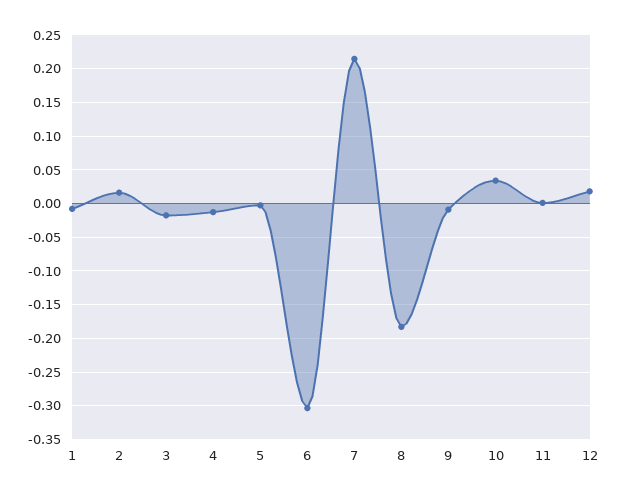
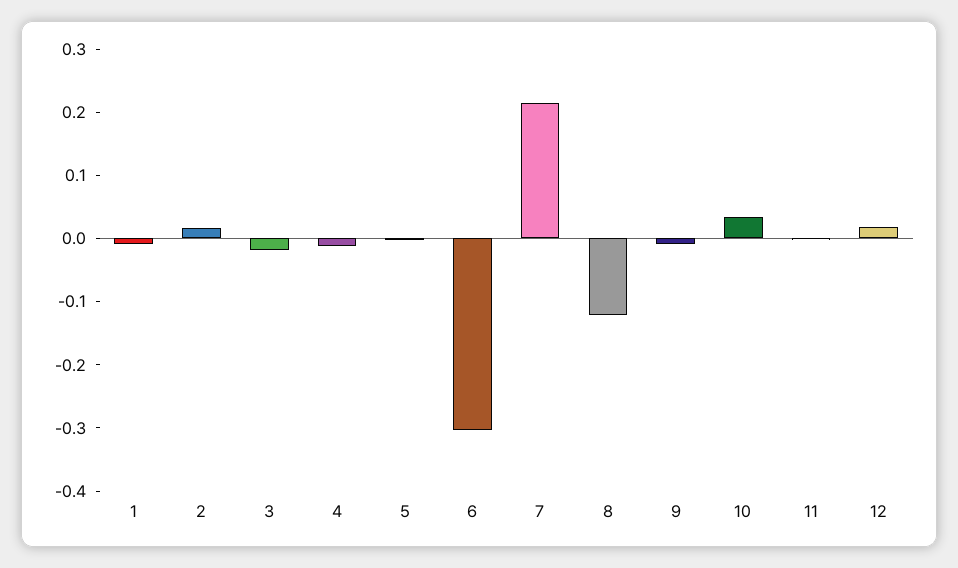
  {
    "1": -0.01,
    "2": 0.02,
    "3": -0.02,
    "4": -0.01,
    "5": 0,
    "6": -0.3,
    "7": 0.21,
-   "8": -0.18,
+   "8": -0.12,
    "9": -0.01,
    "10": 0.03,
    "11": 0,
    "12": 0.02
  }

